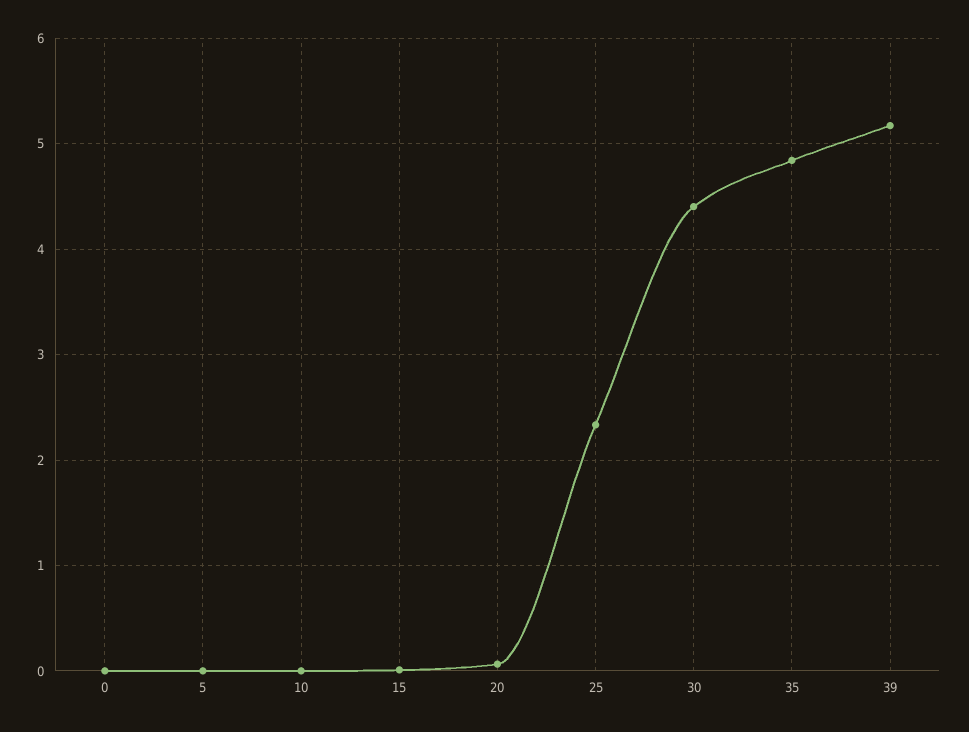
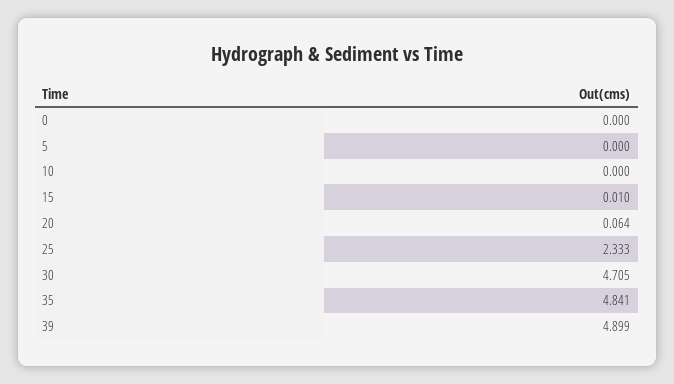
  {
    "0": 0,
    "5": 0,
    "10": 0,
    "15": 0.01,
    "20": 0.064,
    "25": 2.333,
-   "30": 4.4,
+   "30": 4.705,
    "35": 4.841,
-   "39": 5.2
+   "39": 4.899
  }

